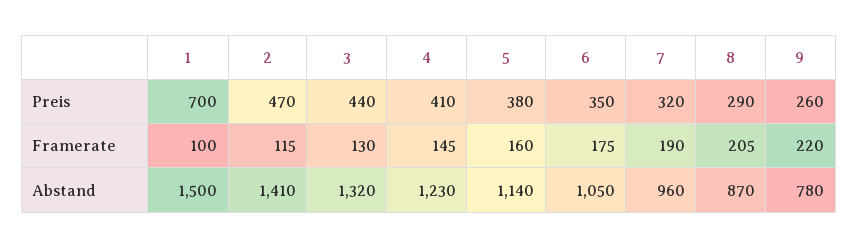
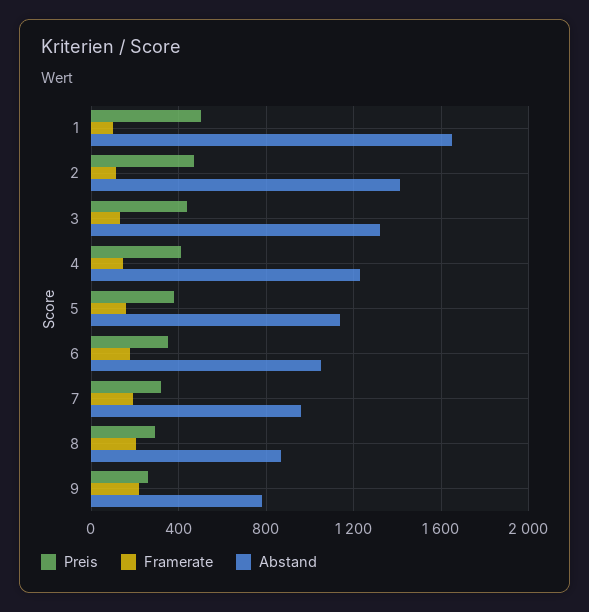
  {
    "Preis": {
-     "1": 700,
+     "1": 500,
      "2": 470,
      "3": 440,
      "4": 410,
      "5": 380,
      "6": 350,
      "7": 320,
      "8": 290,
      "9": 260
    },
    "Framerate": {
      "1": 100,
      "2": 115,
      "3": 130,
      "4": 145,
      "5": 160,
      "6": 175,
      "7": 190,
      "8": 205,
      "9": 220
    },
    "Abstand": {
-     "1": 1500,
+     "1": 1650,
      "2": 1410,
      "3": 1320,
      "4": 1230,
      "5": 1140,
      "6": 1050,
      "7": 960,
      "8": 870,
      "9": 780
    }
  }

